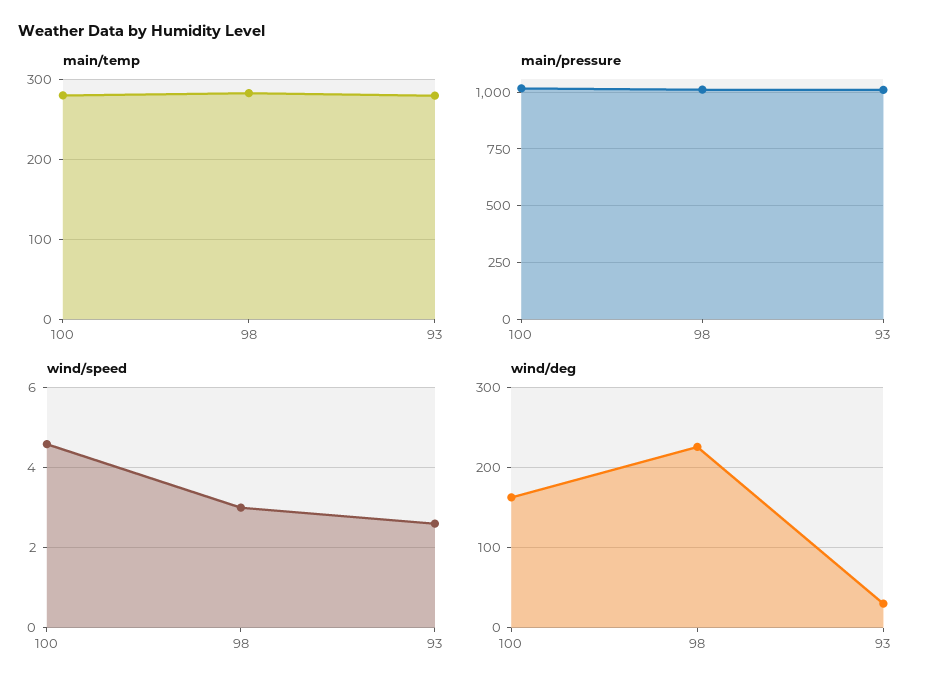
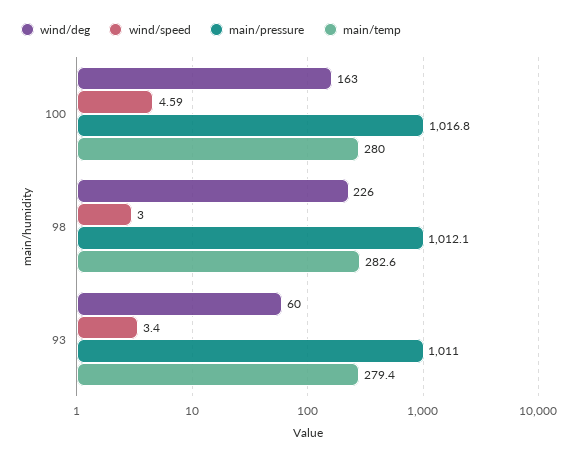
  {
    "main/temp": {
      "100": 280,
      "98": 282.6,
      "93": 279.4
    },
    "main/pressure": {
      "100": 1016.8,
      "98": 1012.1,
      "93": 1011
    },
    "wind/speed": {
      "100": 4.59,
      "98": 3,
-     "93": 2.6
+     "93": 3.4
    },
    "wind/deg": {
      "100": 163,
      "98": 226,
-     "93": 30
+     "93": 60
    }
  }

